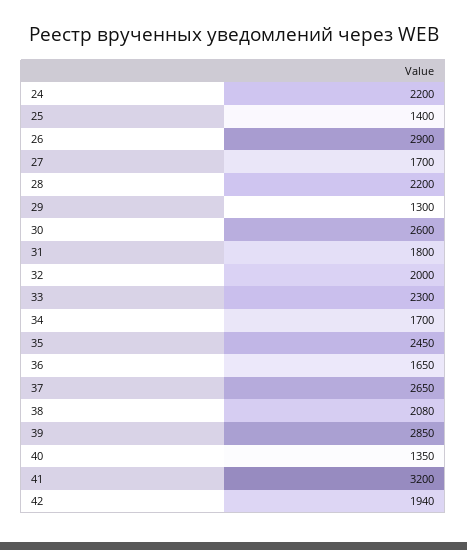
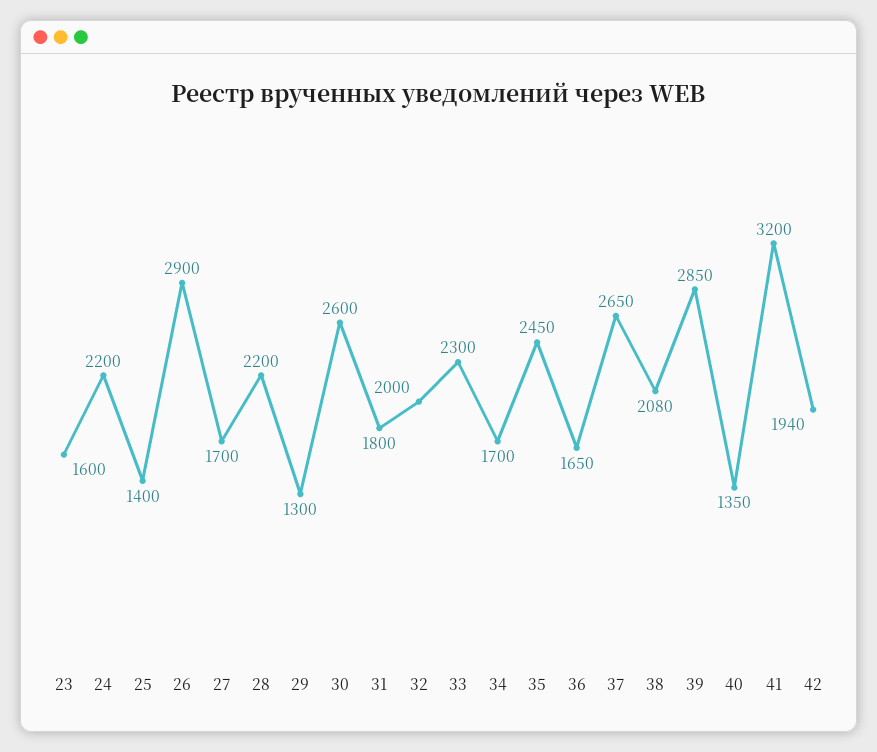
  {
    "24": 2200,
    "25": 1400,
    "26": 2900,
    "27": 1700,
    "28": 2200,
    "29": 1300,
    "30": 2600,
    "31": 1800,
    "32": 2000,
    "33": 2300,
    "34": 1700,
    "35": 2450,
    "36": 1650,
    "37": 2650,
    "38": 2080,
    "39": 2850,
    "40": 1350,
    "41": 3200,
-   "42": 1940
+   "42": 1940,
+   "23": 1600
  }

